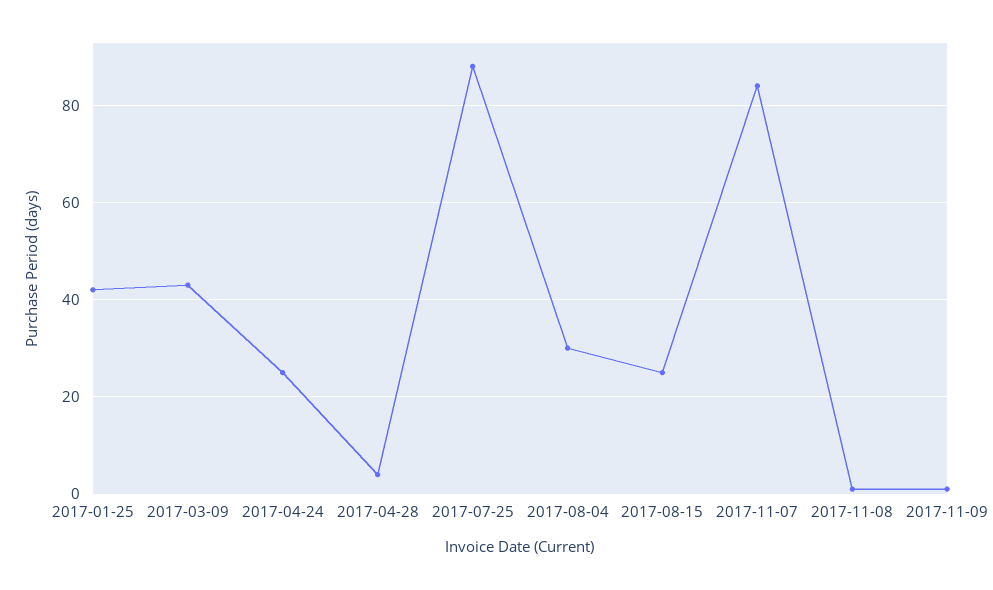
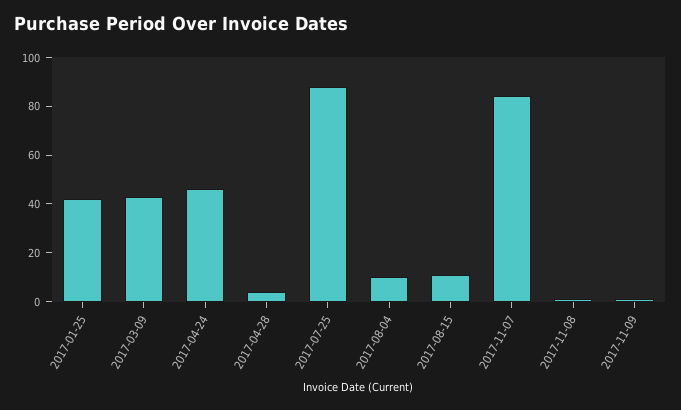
  {
    "2017-01-25": 40,
    "2017-03-09": 45,
-   "2017-04-24": 25,
+   "2017-04-24": 45,
    "2017-04-28": 5,
    "2017-07-25": 90,
-   "2017-08-04": 30,
+   "2017-08-04": 10,
-   "2017-08-15": 25,
+   "2017-08-15": 10,
    "2017-11-07": 85,
    "2017-11-08": 0,
    "2017-11-09": 0
  }

